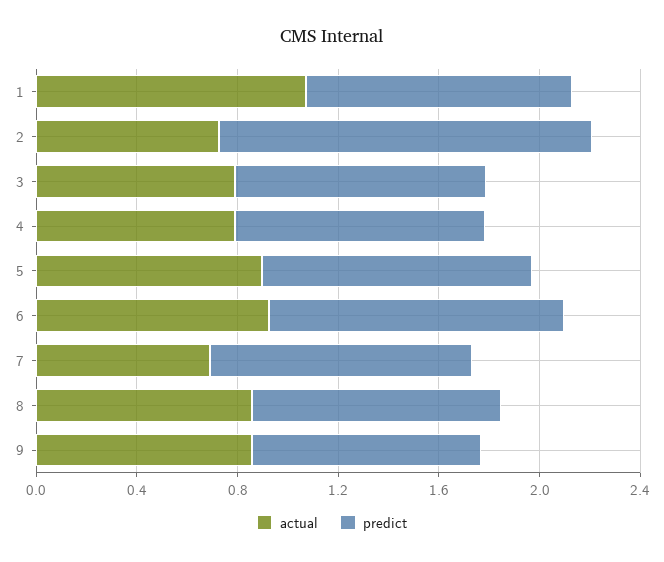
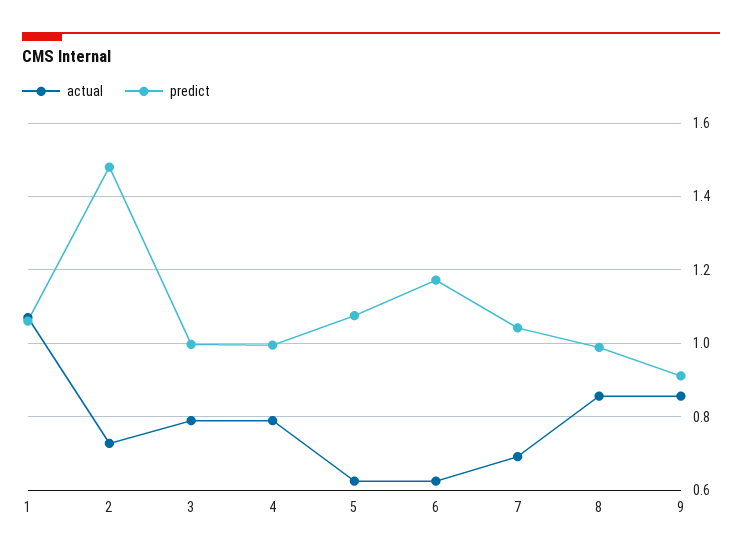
  {
    "actual": {
      "1": 1.08,
      "2": 0.72,
      "3": 0.78,
      "4": 0.78,
-     "5": 0.9,
+     "5": 0.62,
-     "6": 0.9,
+     "6": 0.62,
      "7": 0.7,
      "8": 0.86,
      "9": 0.86
    },
    "predict": {
      "1": 1.06,
      "2": 1.48,
      "3": 1,
      "4": 1,
      "5": 1.08,
      "6": 1.18,
      "7": 1.04,
      "8": 0.98,
      "9": 0.92
    }
  }

